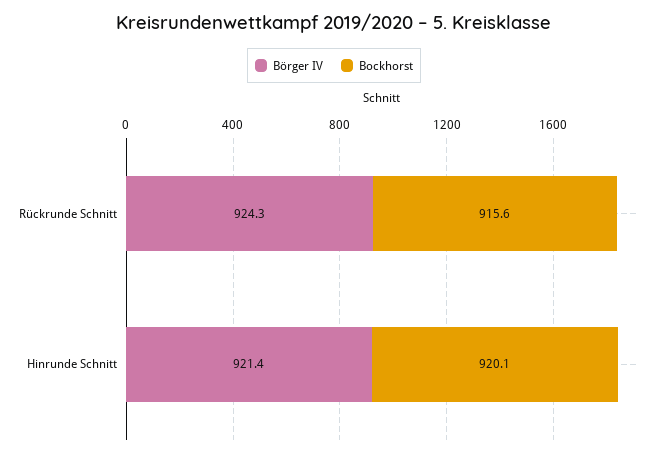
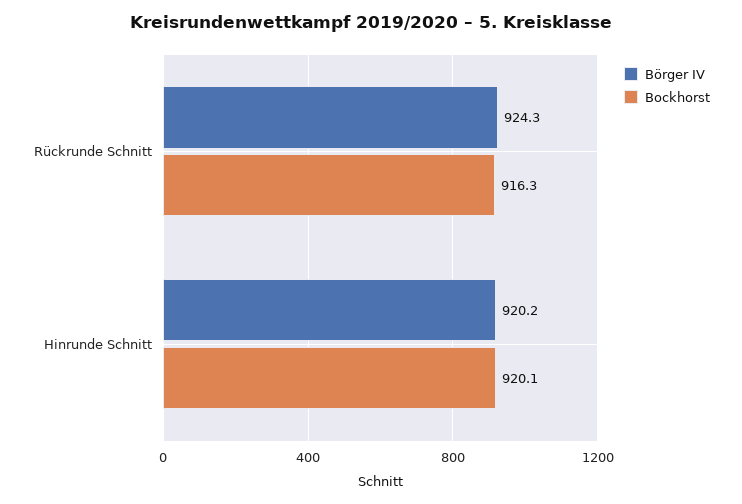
  {
    "Börger IV": {
      "Rückrunde Schnitt": 924.3,
-     "Hinrunde Schnitt": 921.4
+     "Hinrunde Schnitt": 920.2
    },
    "Bockhorst": {
-     "Rückrunde Schnitt": 915.6,
+     "Rückrunde Schnitt": 916.3,
      "Hinrunde Schnitt": 920.1
    }
  }

